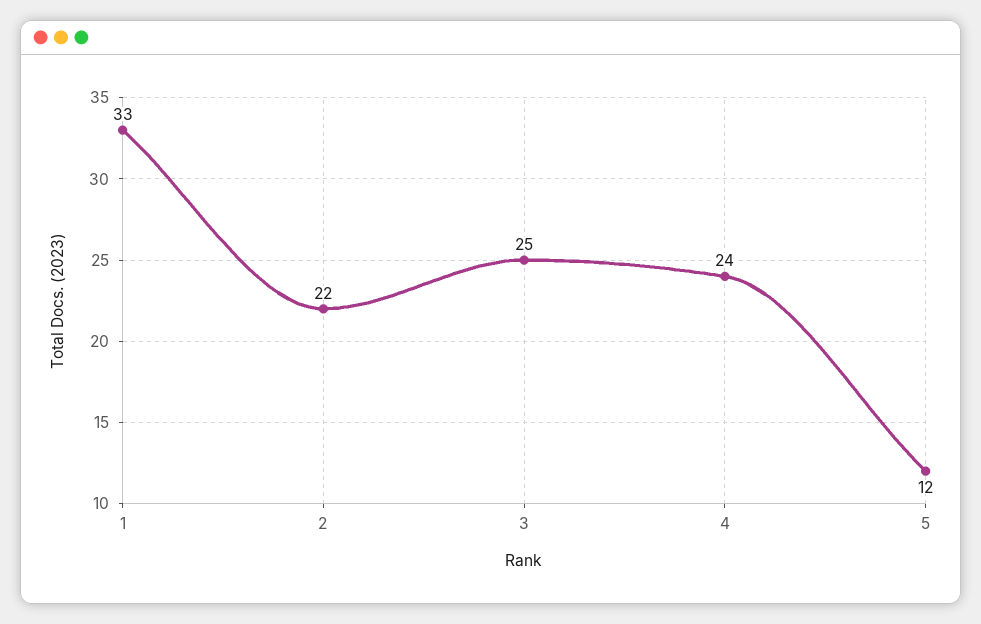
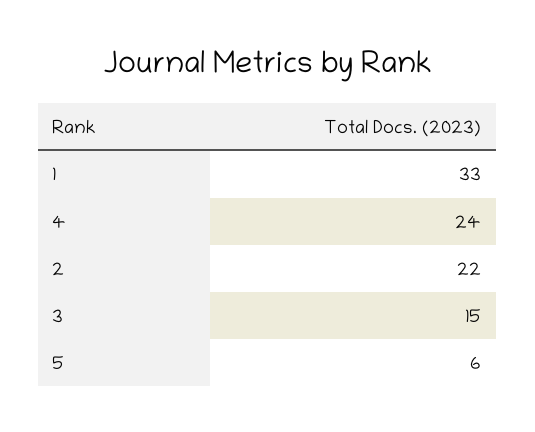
  {
    "1": 33,
    "2": 22,
-   "3": 25,
+   "3": 15,
    "4": 24,
-   "5": 12
+   "5": 6
  }

